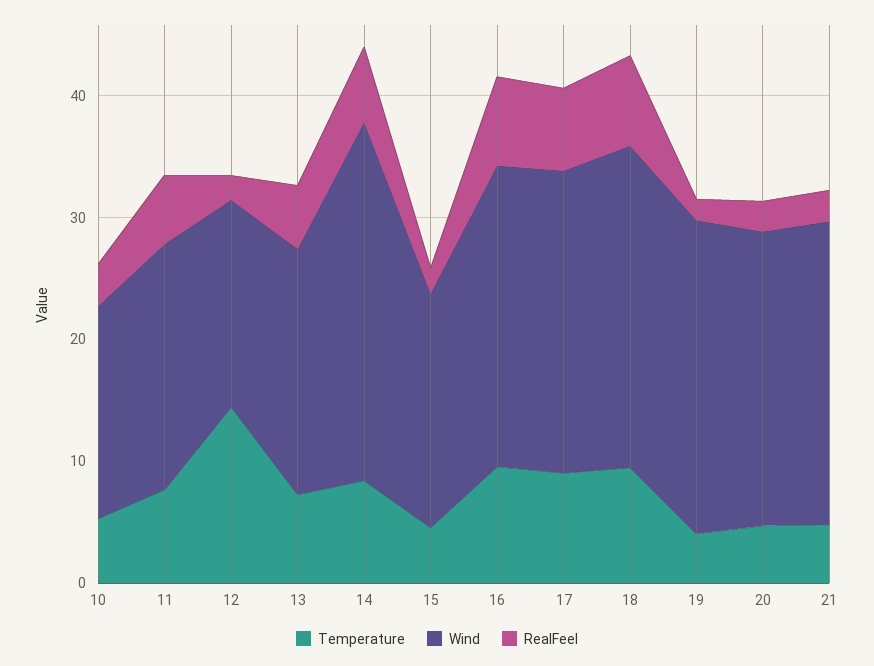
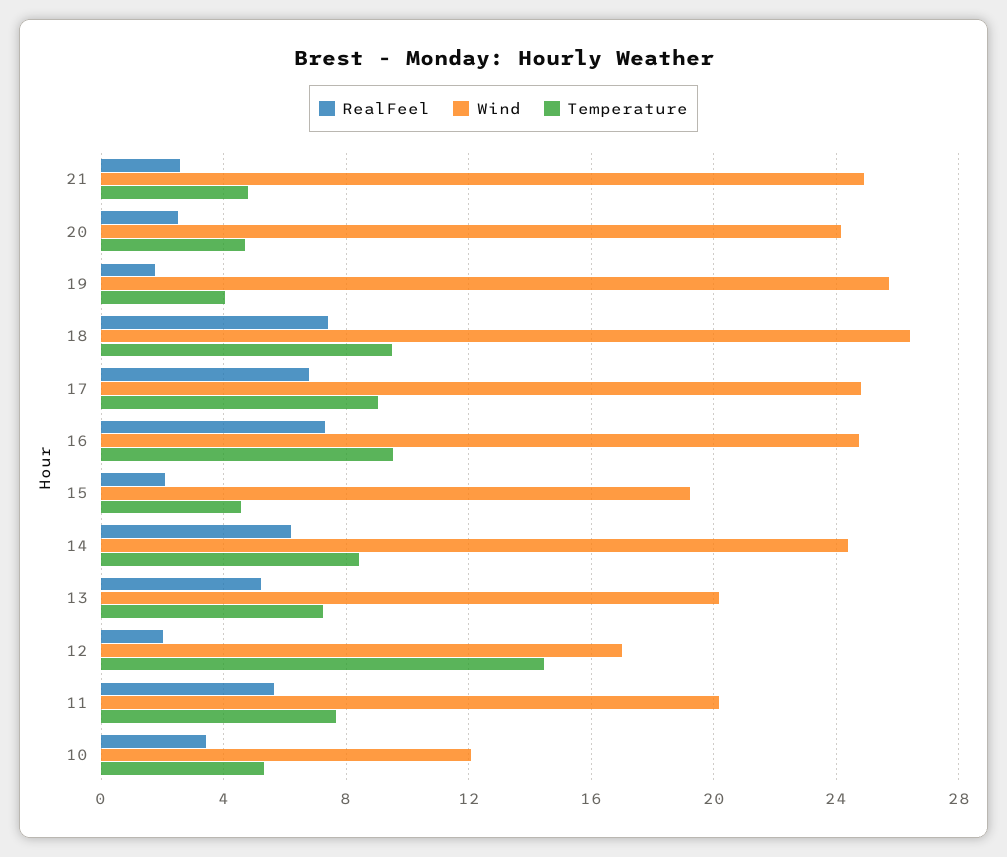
  {
    "Temperature": {
      "10": 5.5,
      "11": 7.5,
      "12": 14.5,
      "13": 7,
      "14": 8.5,
      "15": 4.5,
      "16": 9.5,
      "17": 9,
      "18": 9.5,
      "19": 4,
      "20": 4.5,
      "21": 5
    },
    "Wind": {
-     "10": 18,
+     "10": 12,
      "11": 20,
      "12": 17,
      "13": 20,
-     "14": 30,
+     "14": 24.5,
      "15": 19,
      "16": 24.5,
      "17": 25,
      "18": 26.5,
      "19": 25.5,
      "20": 24,
      "21": 25
    },
    "RealFeel": {
      "10": 3.5,
      "11": 5.5,
      "12": 2,
      "13": 5,
      "14": 6,
      "15": 2,
      "16": 7.5,
      "17": 7,
      "18": 7.5,
      "19": 2,
      "20": 2.5,
      "21": 2.5
    }
  }

